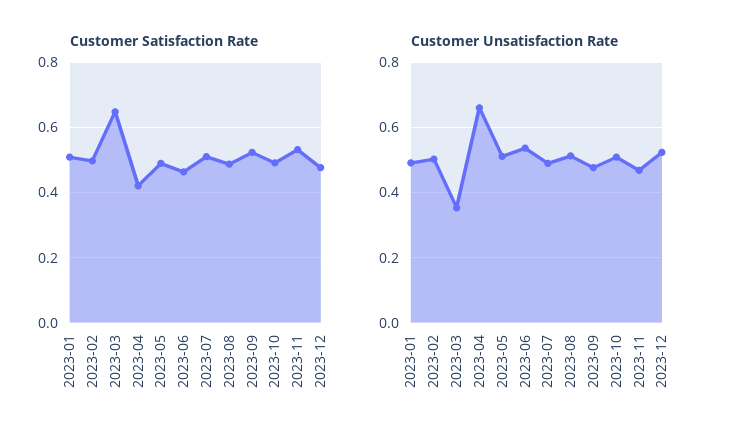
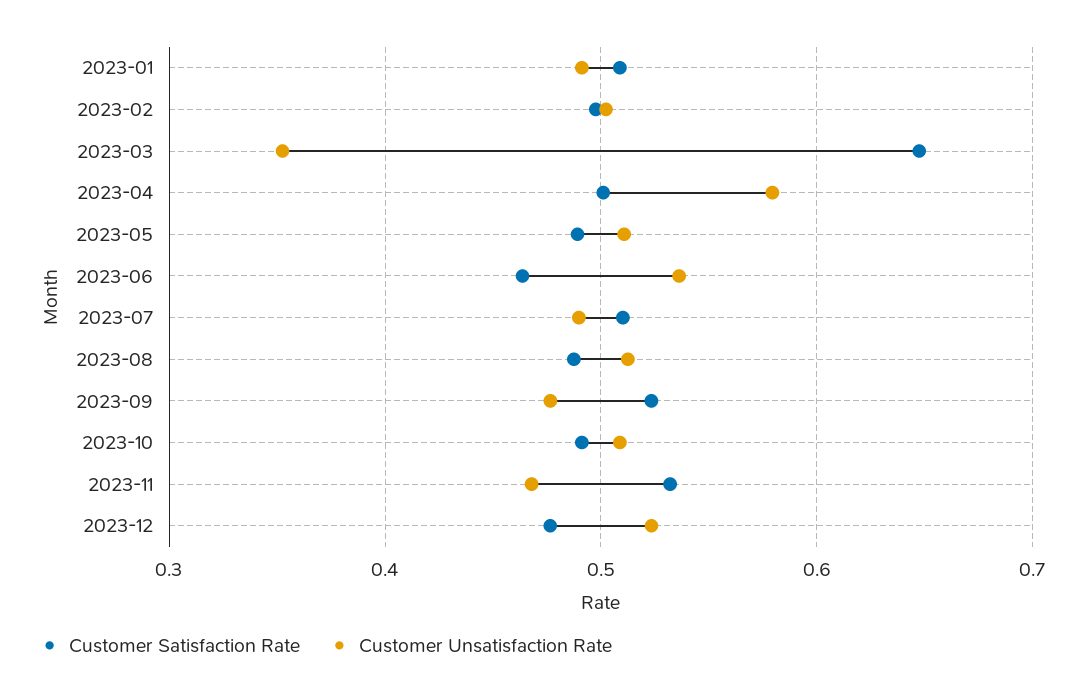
  {
    "Customer Satisfaction Rate": {
      "2023-01": 0.51,
      "2023-02": 0.5,
      "2023-03": 0.65,
-     "2023-04": 0.42,
+     "2023-04": 0.5,
      "2023-05": 0.49,
      "2023-06": 0.46,
      "2023-07": 0.51,
      "2023-08": 0.49,
      "2023-09": 0.52,
      "2023-10": 0.49,
      "2023-11": 0.53,
      "2023-12": 0.48
    },
    "Customer Unsatisfaction Rate": {
      "2023-01": 0.49,
      "2023-02": 0.5,
      "2023-03": 0.35,
-     "2023-04": 0.66,
+     "2023-04": 0.58,
      "2023-05": 0.51,
      "2023-06": 0.54,
      "2023-07": 0.49,
      "2023-08": 0.51,
      "2023-09": 0.48,
      "2023-10": 0.51,
      "2023-11": 0.47,
      "2023-12": 0.52
    }
  }

